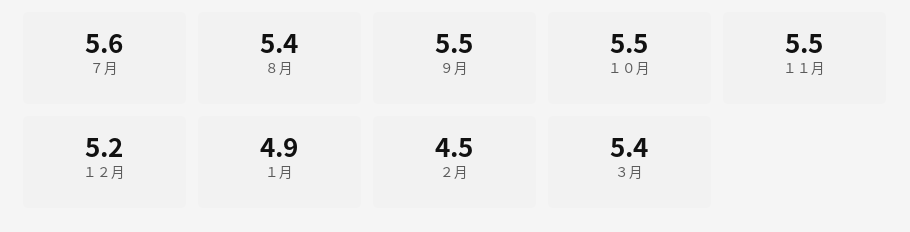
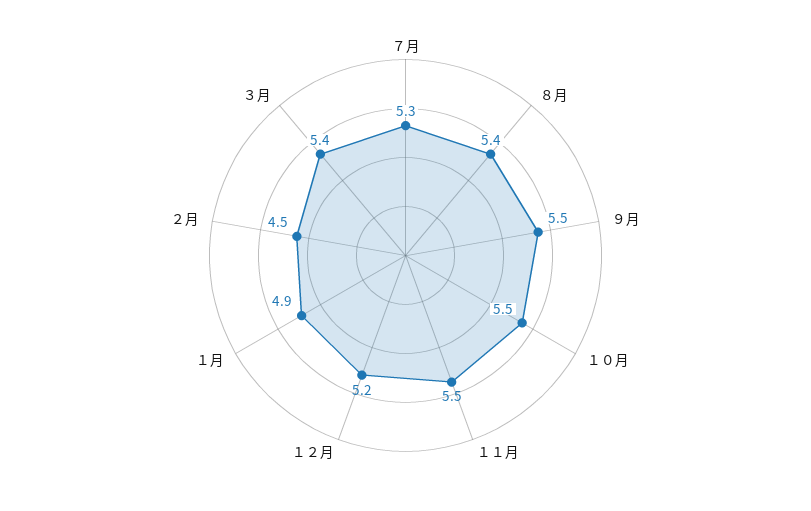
  {
-   "７月": 5.6,
+   "７月": 5.3,
    "８月": 5.4,
    "９月": 5.5,
    "１０月": 5.5,
    "１１月": 5.5,
    "１２月": 5.2,
    "１月": 4.9,
    "２月": 4.5,
    "３月": 5.4
  }

